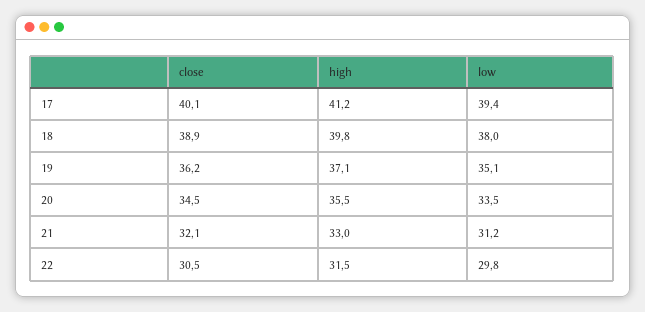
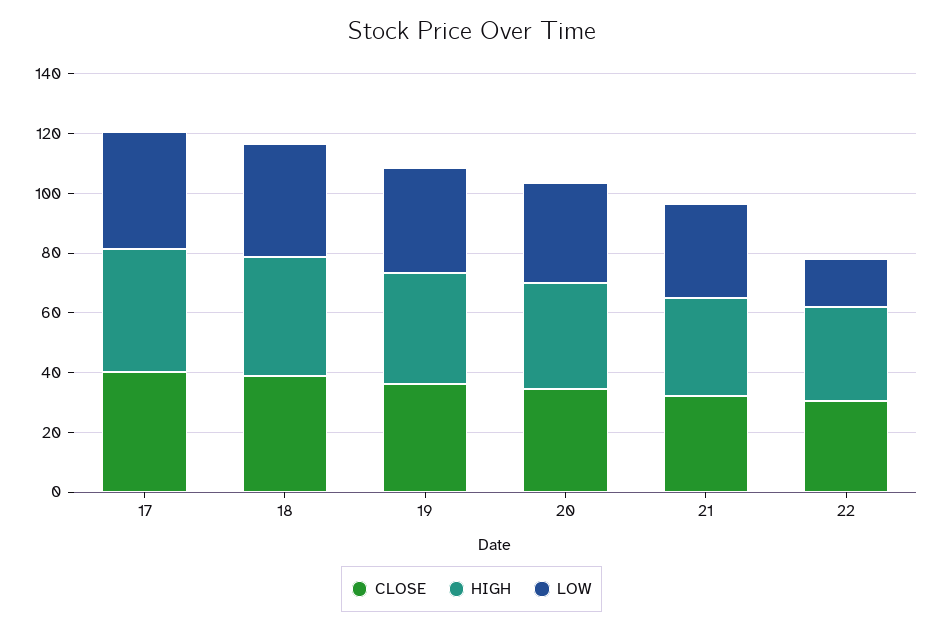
  {
    "close": {
      "17": 40.1,
      "18": 38.9,
      "19": 36.2,
      "20": 34.5,
      "21": 32.1,
      "22": 30.5
    },
    "high": {
      "17": 41.2,
      "18": 39.8,
      "19": 37.1,
      "20": 35.5,
      "21": 33,
      "22": 31.5
    },
    "low": {
      "17": 39.4,
      "18": 38,
      "19": 35.1,
      "20": 33.5,
      "21": 31.2,
-     "22": 29.8
+     "22": 15
    }
  }

